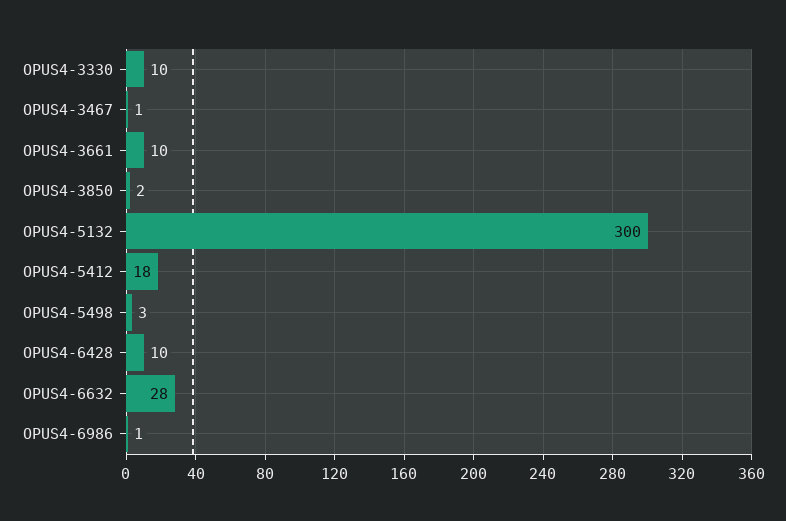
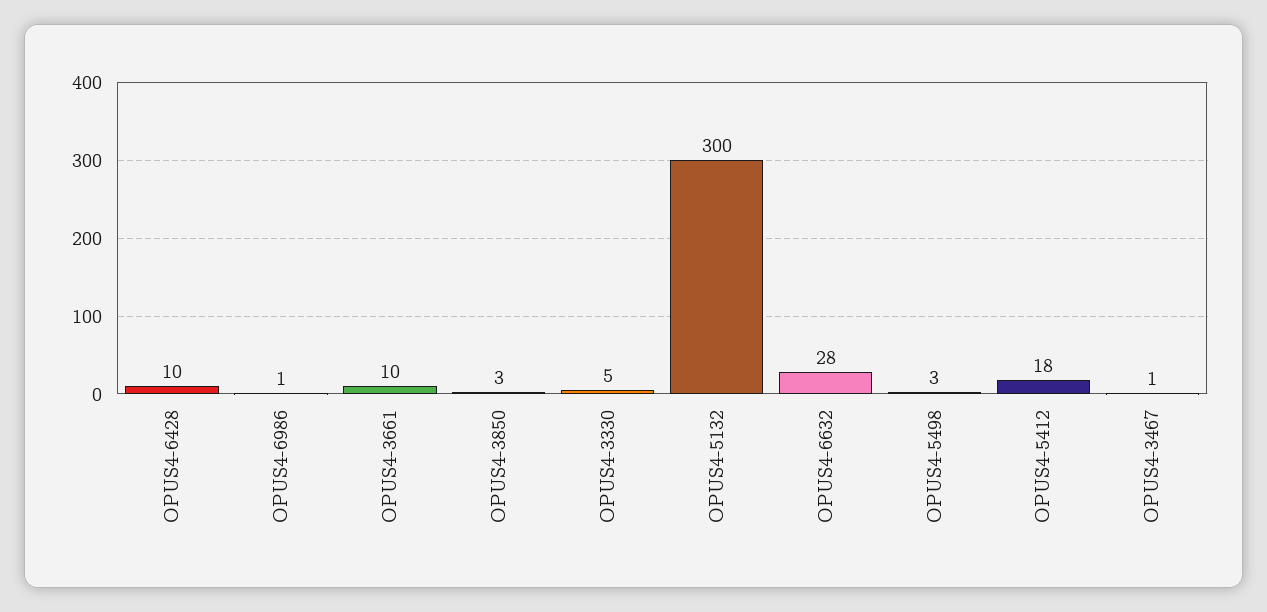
  {
-   "OPUS4-3330": 10,
+   "OPUS4-3330": 5,
    "OPUS4-3467": 1,
    "OPUS4-3661": 10,
-   "OPUS4-3850": 2,
+   "OPUS4-3850": 3,
    "OPUS4-5132": 300,
    "OPUS4-5412": 18,
    "OPUS4-5498": 3,
    "OPUS4-6428": 10,
    "OPUS4-6632": 28,
    "OPUS4-6986": 1
  }

